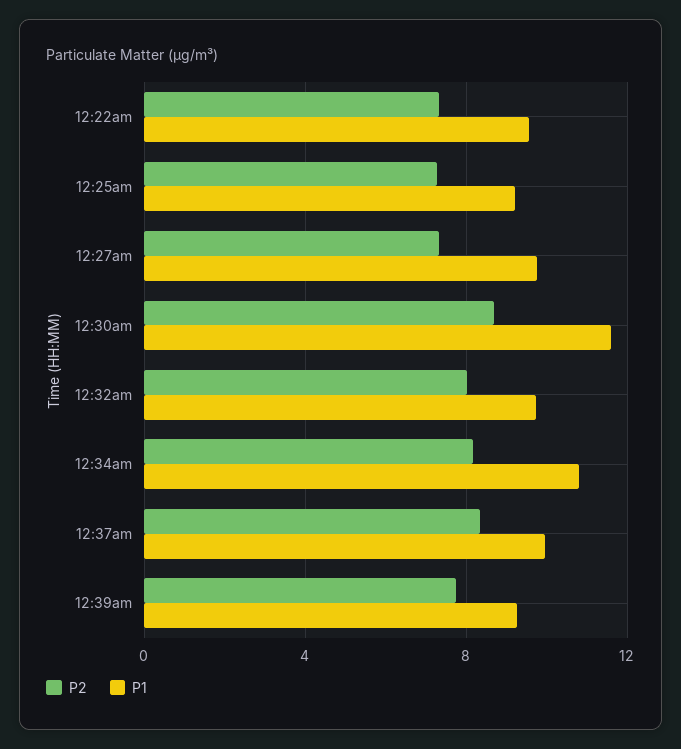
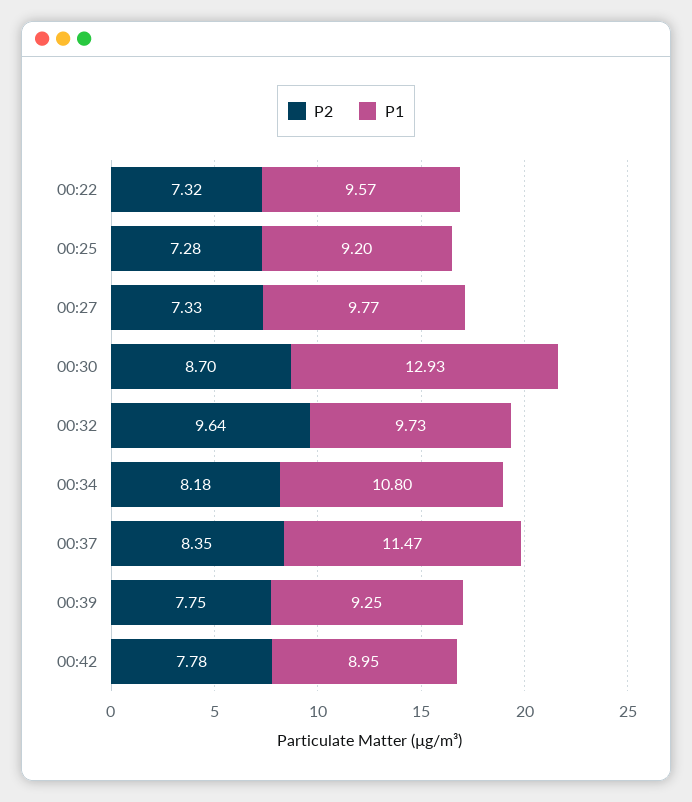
  {
    "P2": {
      "12:22am": 7.32,
      "12:25am": 7.28,
      "12:27am": 7.33,
      "12:30am": 8.7,
-     "12:32am": 8,
+     "12:32am": 9.64,
      "12:34am": 8.18,
      "12:37am": 8.35,
-     "12:39am": 7.75
+     "12:39am": 7.75,
+     "00:42": 7.78
    },
    "P1": {
      "12:22am": 9.57,
      "12:25am": 9.2,
      "12:27am": 9.77,
-     "12:30am": 11.5,
+     "12:30am": 12.93,
      "12:32am": 9.73,
      "12:34am": 10.8,
-     "12:37am": 10,
+     "12:37am": 11.47,
-     "12:39am": 9.25
+     "12:39am": 9.25,
+     "00:42": 8.95
    }
  }

